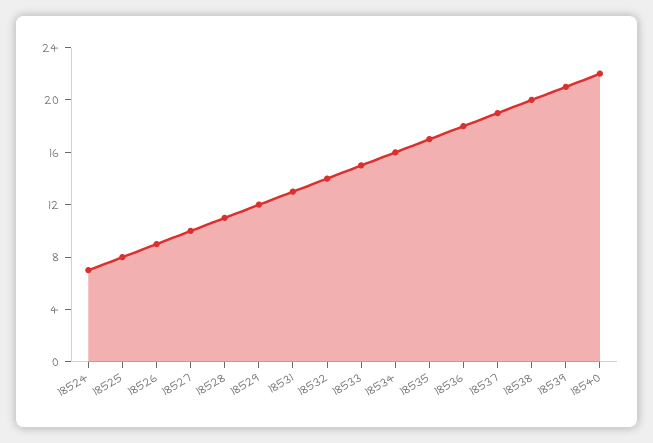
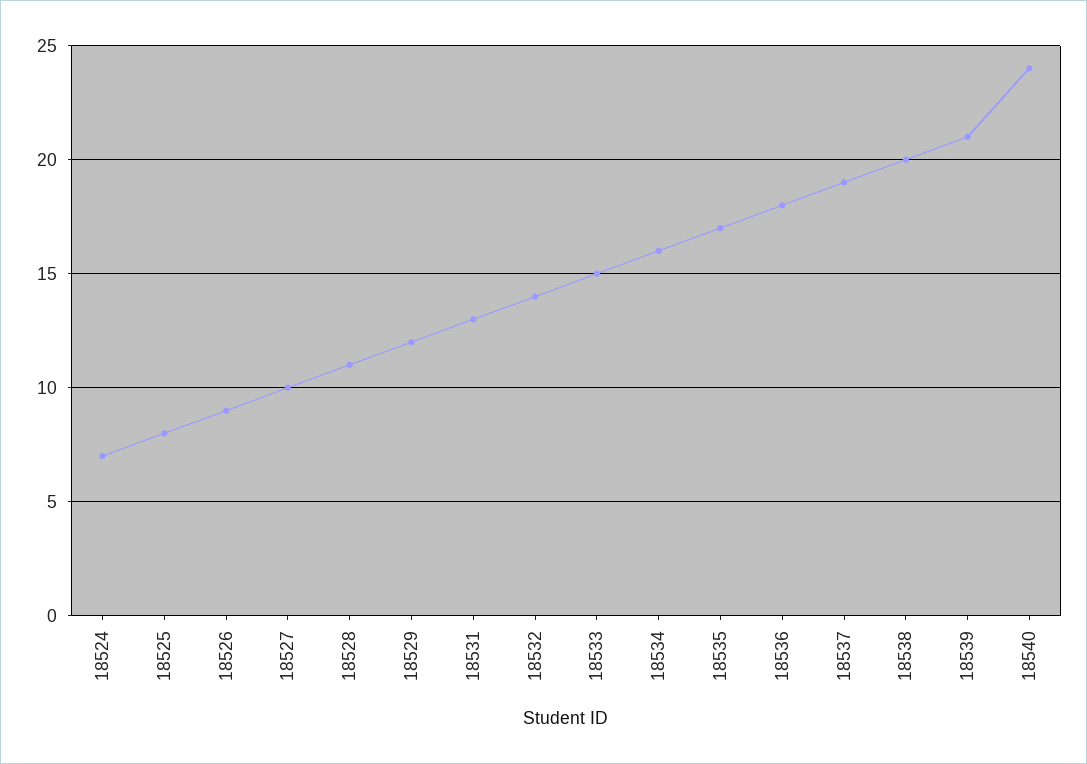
  {
    "18524": 7,
    "18525": 8,
    "18526": 9,
    "18527": 10,
    "18528": 11,
    "18529": 12,
    "18531": 13,
    "18532": 14,
    "18533": 15,
    "18534": 16,
    "18535": 17,
    "18536": 18,
    "18537": 19,
    "18538": 20,
    "18539": 21,
-   "18540": 22
+   "18540": 24
  }

